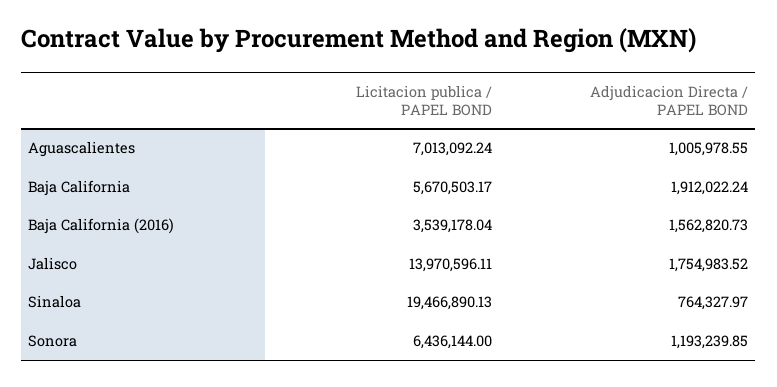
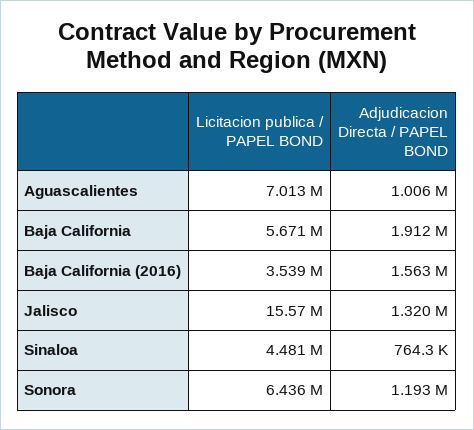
  {
    "Licitacion publica / PAPEL BOND": {
      "Aguascalientes": 7013092.24,
      "Baja California": 5670503.17,
      "Baja California (2016)": 3539178.04,
-     "Jalisco": 13970596.11,
+     "Jalisco": 15570000,
-     "Sinaloa": 19466890.13,
+     "Sinaloa": 4481000,
      "Sonora": 6436144
    },
    "Adjudicacion Directa / PAPEL BOND": {
      "Aguascalientes": 1005978.55,
      "Baja California": 1912022.24,
      "Baja California (2016)": 1562820.73,
-     "Jalisco": 1754983.52,
+     "Jalisco": 1320000,
      "Sinaloa": 764327.97,
      "Sonora": 1193239.85
    }
  }

